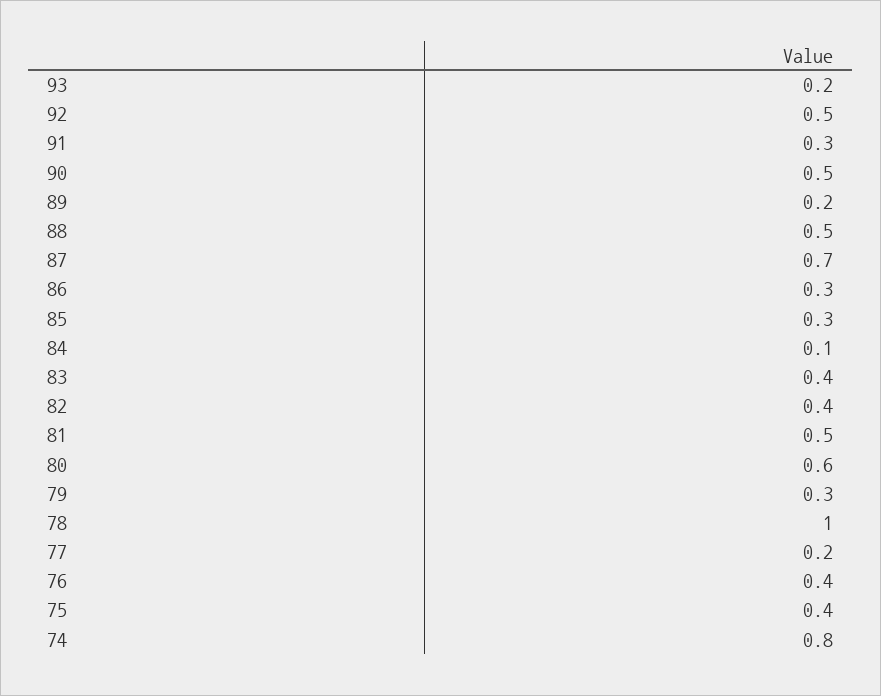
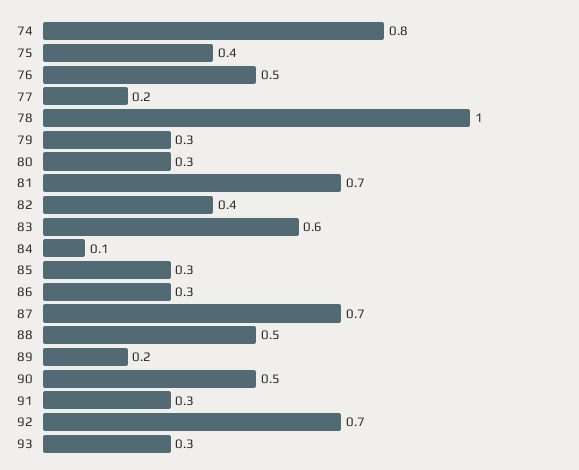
  {
-   "93": 0.2,
+   "93": 0.3,
-   "92": 0.5,
+   "92": 0.7,
    "91": 0.3,
    "90": 0.5,
    "89": 0.2,
    "88": 0.5,
    "87": 0.7,
    "86": 0.3,
    "85": 0.3,
    "84": 0.1,
-   "83": 0.4,
+   "83": 0.6,
    "82": 0.4,
-   "81": 0.5,
+   "81": 0.7,
-   "80": 0.6,
+   "80": 0.3,
    "79": 0.3,
    "78": 1,
    "77": 0.2,
-   "76": 0.4,
+   "76": 0.5,
    "75": 0.4,
    "74": 0.8
  }

